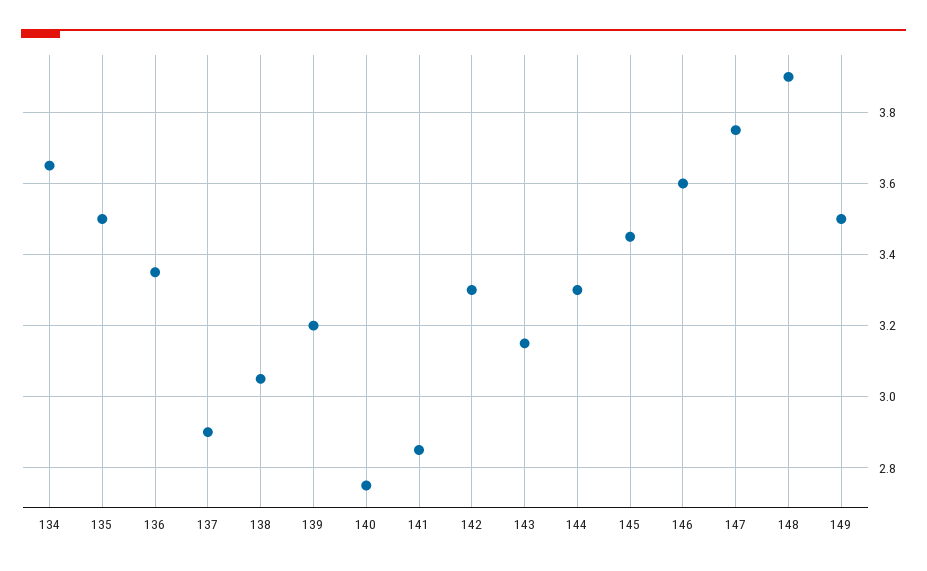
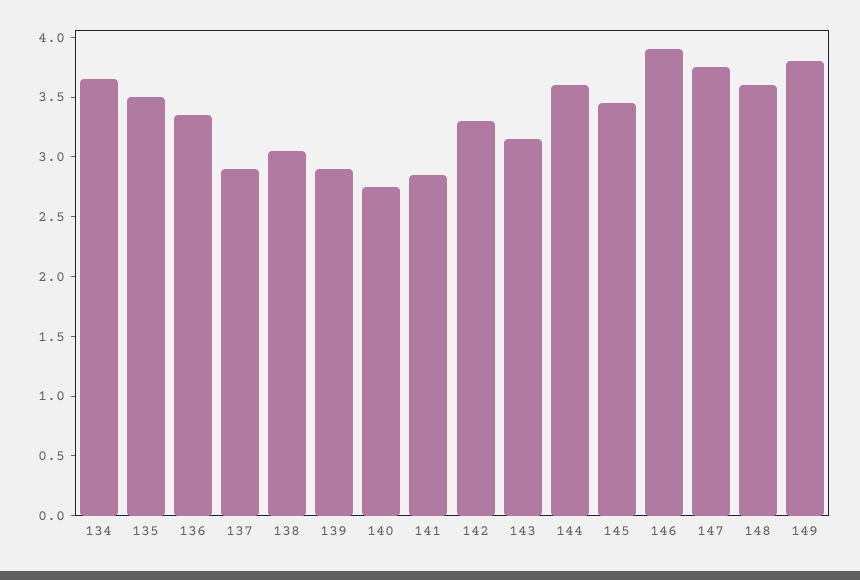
  {
    "134": 3.65,
    "135": 3.5,
    "136": 3.35,
    "137": 2.9,
    "138": 3.05,
-   "139": 3.2,
+   "139": 2.9,
    "140": 2.75,
    "141": 2.85,
    "142": 3.3,
    "143": 3.15,
-   "144": 3.3,
+   "144": 3.6,
    "145": 3.45,
-   "146": 3.6,
+   "146": 3.9,
    "147": 3.75,
-   "148": 3.9,
+   "148": 3.6,
-   "149": 3.5
+   "149": 3.8
  }

